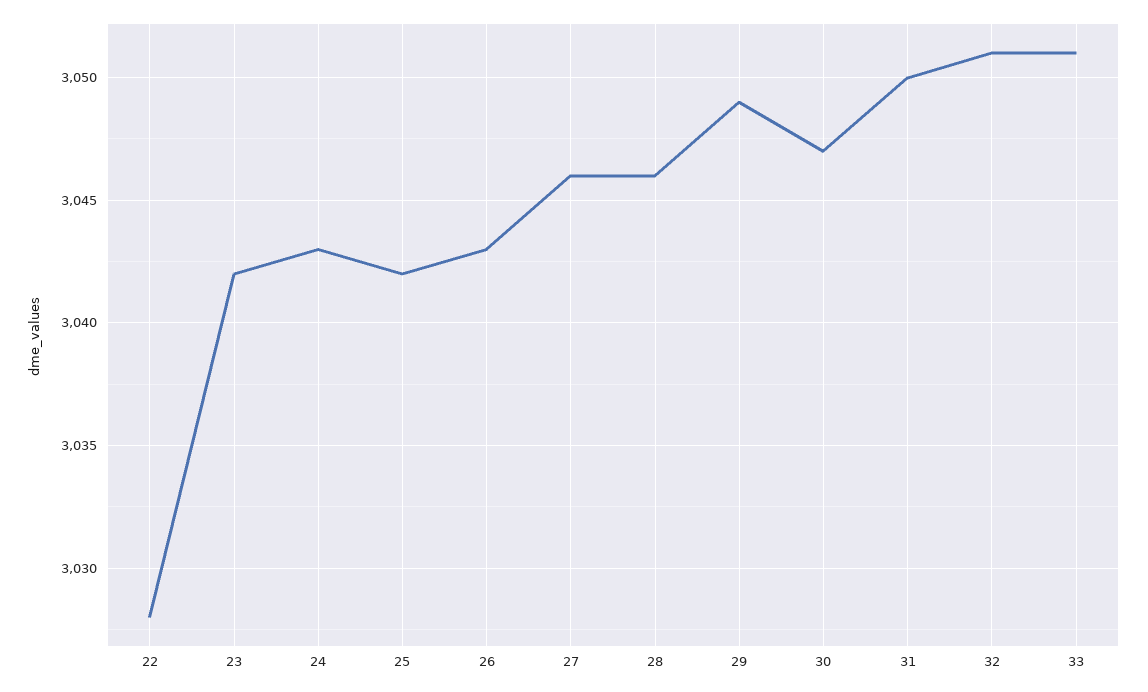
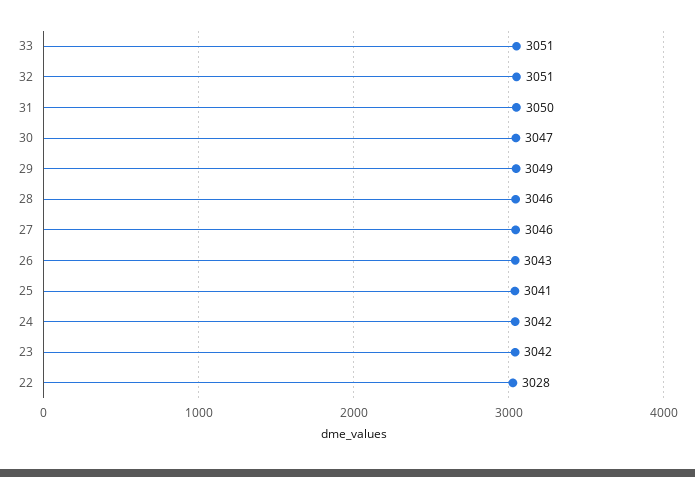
  {
    "22": 3028,
    "23": 3042,
-   "24": 3043,
+   "24": 3042,
-   "25": 3042,
+   "25": 3041,
    "26": 3043,
    "27": 3046,
    "28": 3046,
    "29": 3049,
    "30": 3047,
    "31": 3050,
    "32": 3051,
    "33": 3051
  }

